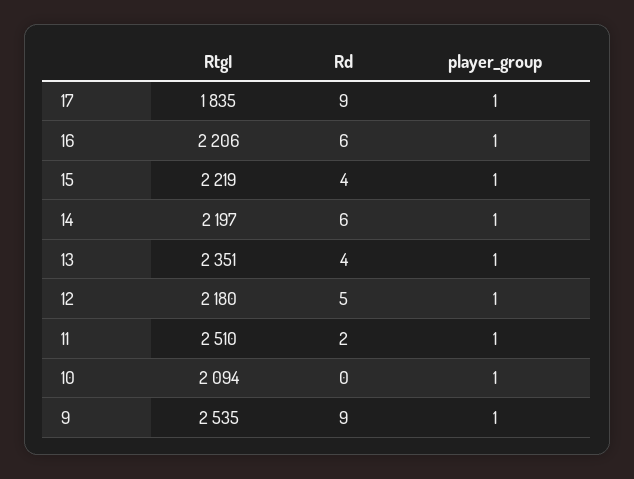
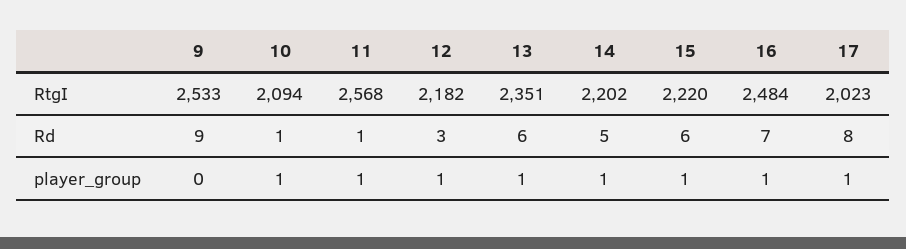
  {
    "RtgI": {
-     "17": 1835,
+     "17": 2023,
-     "16": 2206,
+     "16": 2484,
-     "15": 2219,
+     "15": 2220,
-     "14": 2197,
+     "14": 2202,
      "13": 2351,
-     "12": 2180,
+     "12": 2182,
-     "11": 2510,
+     "11": 2568,
      "10": 2094,
-     "9": 2535
+     "9": 2533
    },
    "Rd": {
-     "17": 9,
+     "17": 8,
-     "16": 6,
+     "16": 7,
-     "15": 4,
+     "15": 6,
-     "14": 6,
+     "14": 5,
-     "13": 4,
+     "13": 6,
-     "12": 5,
+     "12": 3,
-     "11": 2,
+     "11": 1,
-     "10": 0,
+     "10": 1,
      "9": 9
    },
    "player_group": {
      "17": 1,
      "16": 1,
      "15": 1,
      "14": 1,
      "13": 1,
      "12": 1,
      "11": 1,
      "10": 1,
-     "9": 1
+     "9": 0
    }
  }

